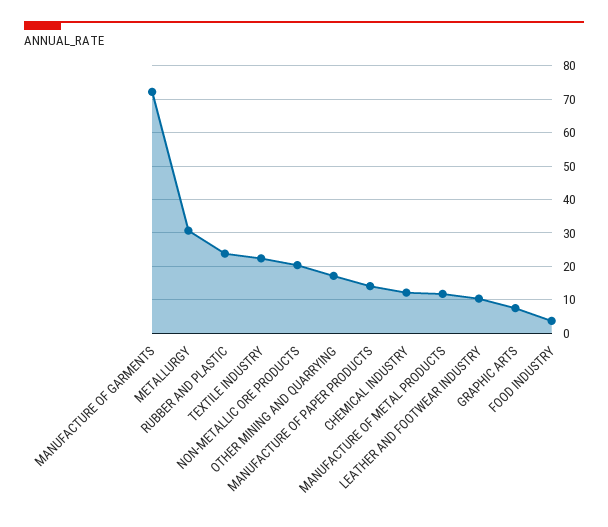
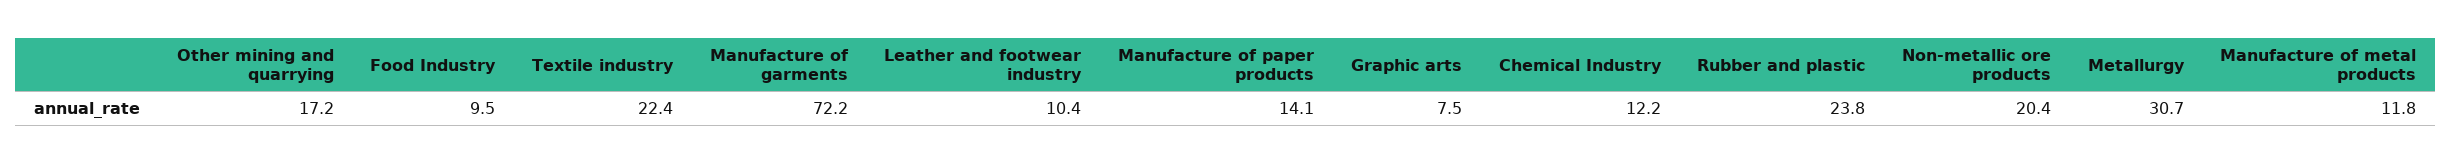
  {
    "MANUFACTURE OF GARMENTS": 72.2,
    "METALLURGY": 30.7,
    "RUBBER AND PLASTIC": 23.8,
    "TEXTILE INDUSTRY": 22.4,
    "NON-METALLIC ORE PRODUCTS": 20.4,
    "OTHER MINING AND QUARRYING": 17.2,
    "MANUFACTURE OF PAPER PRODUCTS": 14.1,
    "CHEMICAL INDUSTRY": 12.2,
    "MANUFACTURE OF METAL PRODUCTS": 11.8,
    "LEATHER AND FOOTWEAR INDUSTRY": 10.4,
    "GRAPHIC ARTS": 7.5,
-   "FOOD INDUSTRY": 4
+   "FOOD INDUSTRY": 9.5
  }

